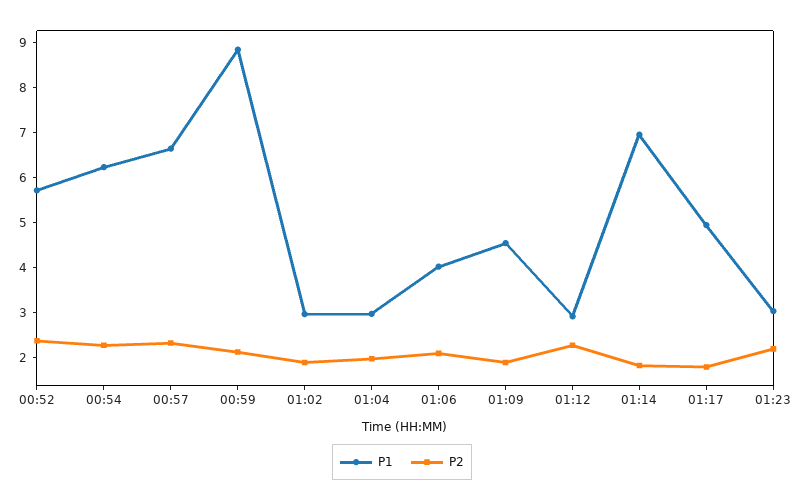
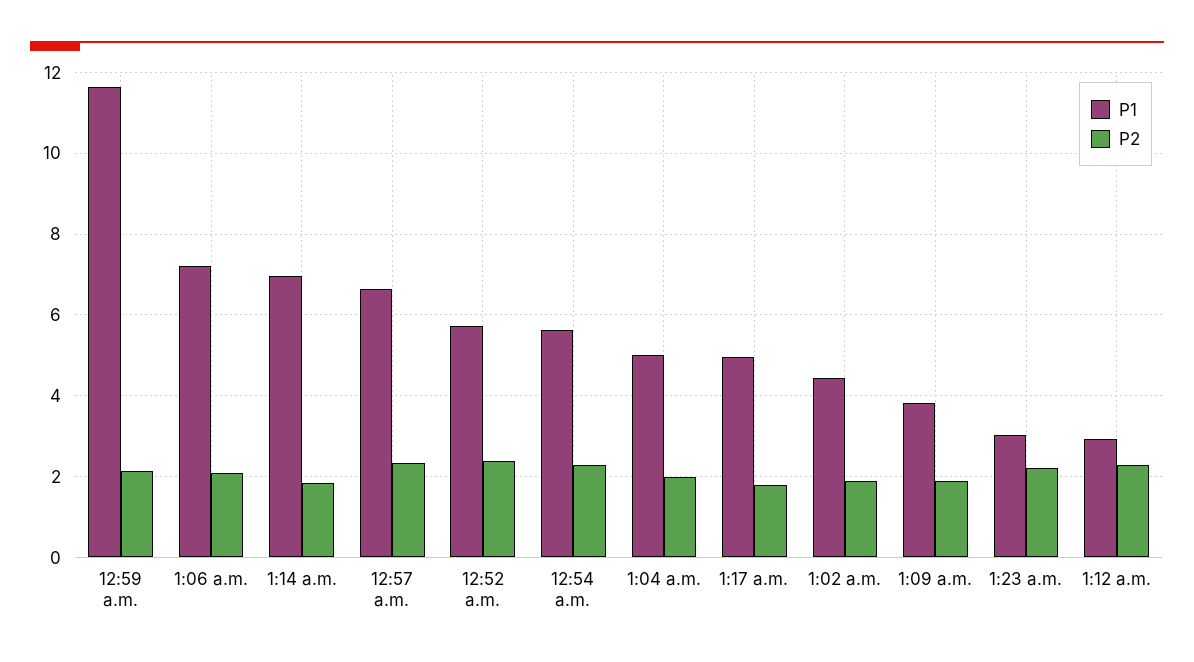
  {
    "P1": {
      "00:52": 5.8,
-     "00:54": 6.2,
+     "00:54": 5.6,
      "00:57": 6.6,
-     "00:59": 8.8,
+     "00:59": 11.6,
-     "01:02": 3,
+     "01:02": 4.4,
-     "01:04": 3,
+     "01:04": 5,
-     "01:06": 4,
+     "01:06": 7.2,
-     "01:09": 4.6,
+     "01:09": 3.8,
      "01:12": 3,
      "01:14": 7,
      "01:17": 5,
      "01:23": 3
    },
    "P2": {
      "00:52": 2.4,
      "00:54": 2.2,
      "00:57": 2.4,
      "00:59": 2.2,
      "01:02": 2,
      "01:04": 2,
      "01:06": 2.2,
      "01:09": 2,
      "01:12": 2.2,
      "01:14": 1.8,
      "01:17": 1.8,
      "01:23": 2.2
    }
  }

